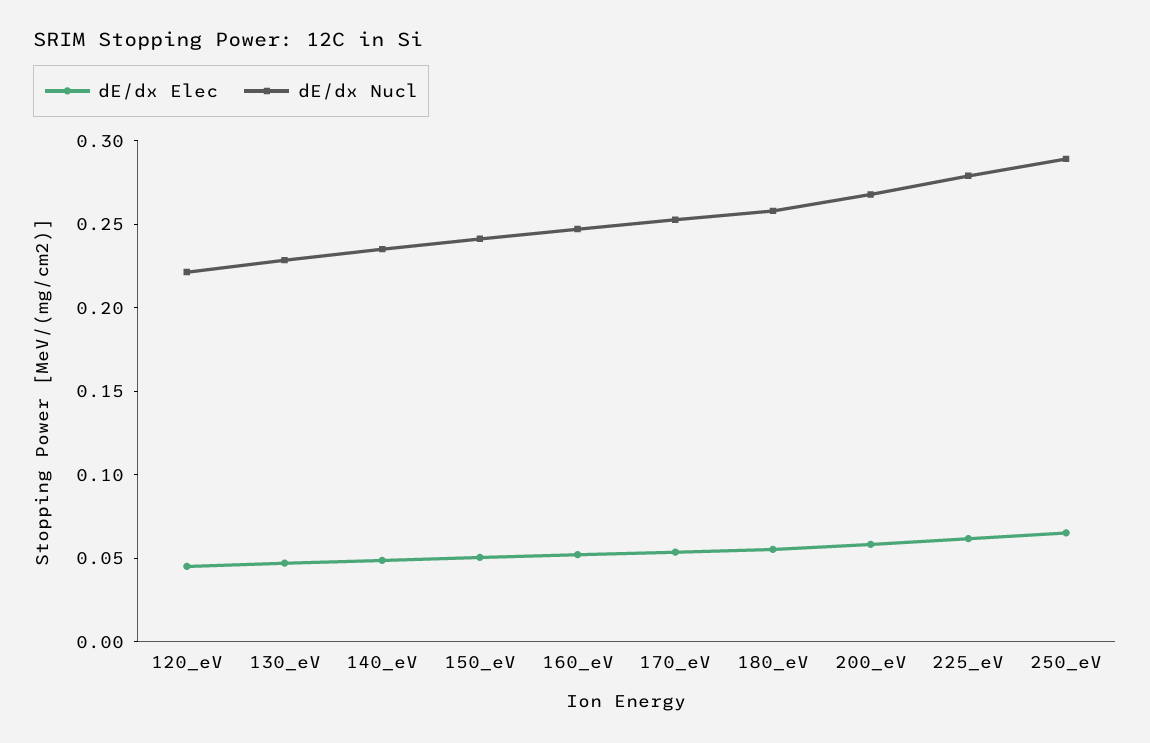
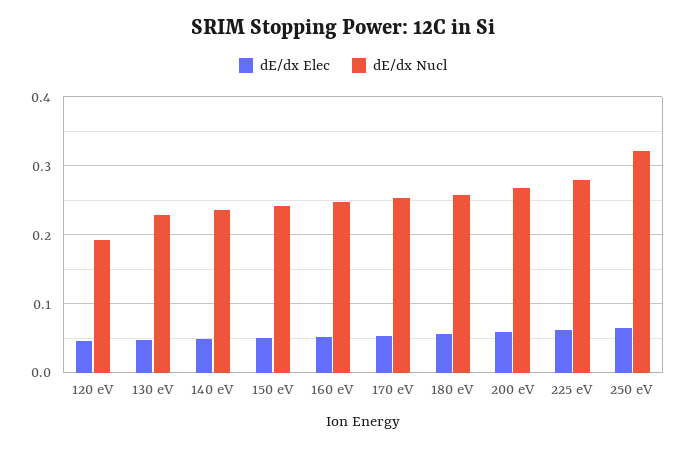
  {
    "dE/dx Elec": {
      "120_eV": 0.05,
      "130_eV": 0.05,
      "140_eV": 0.05,
      "150_eV": 0.05,
      "160_eV": 0.05,
      "170_eV": 0.05,
      "180_eV": 0.06,
      "200_eV": 0.06,
      "225_eV": 0.06,
      "250_eV": 0.07
    },
    "dE/dx Nucl": {
-     "120_eV": 0.22,
+     "120_eV": 0.19,
      "130_eV": 0.23,
      "140_eV": 0.24,
      "150_eV": 0.24,
      "160_eV": 0.25,
      "170_eV": 0.25,
      "180_eV": 0.26,
      "200_eV": 0.27,
      "225_eV": 0.28,
-     "250_eV": 0.29
+     "250_eV": 0.32
    }
  }

